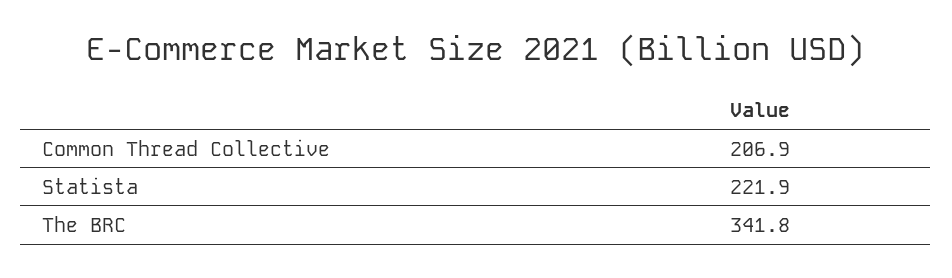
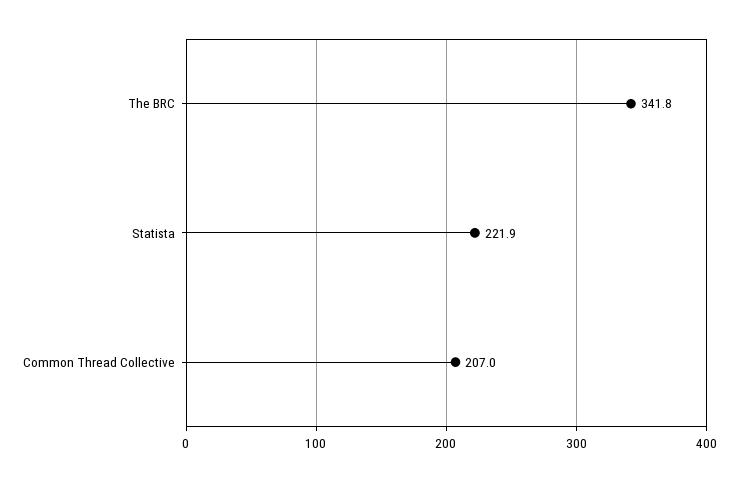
  {
-   "Common Thread Collective": 206.9,
+   "Common Thread Collective": 207,
    "Statista": 221.9,
    "The BRC": 341.8
  }

